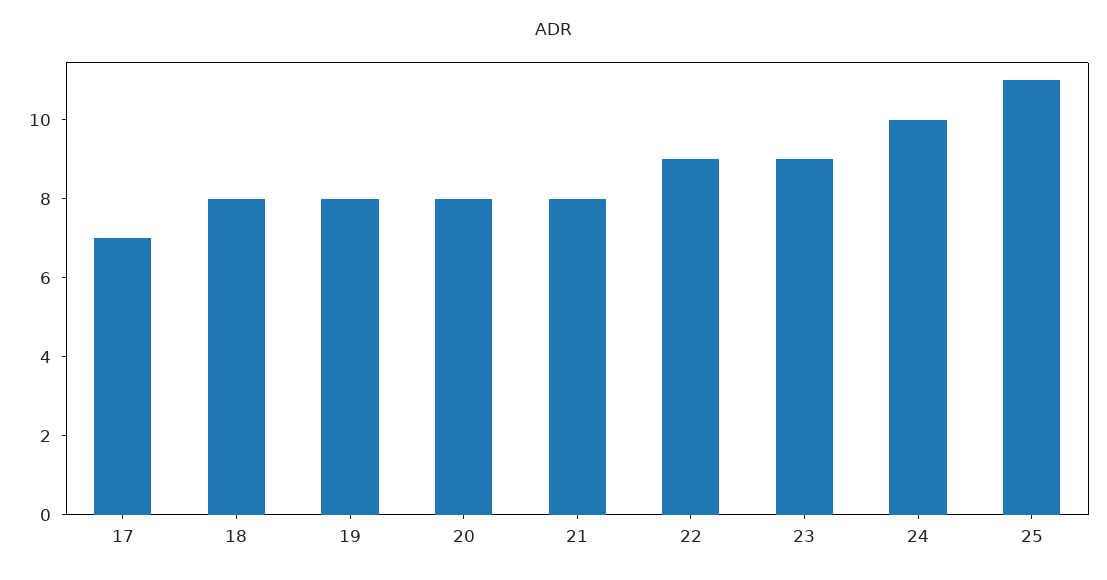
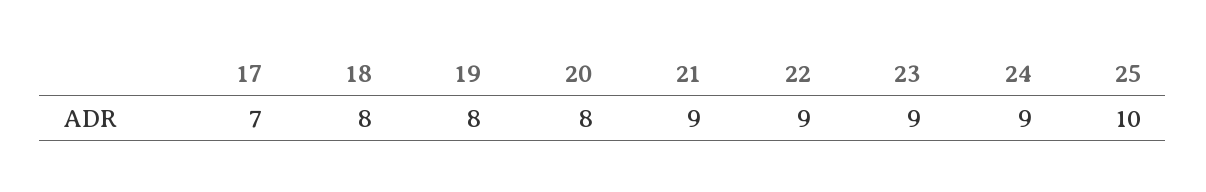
  {
    "17": 7,
    "18": 8,
    "19": 8,
    "20": 8,
-   "21": 8,
+   "21": 9,
    "22": 9,
    "23": 9,
-   "24": 10,
+   "24": 9,
-   "25": 11
+   "25": 10
  }

